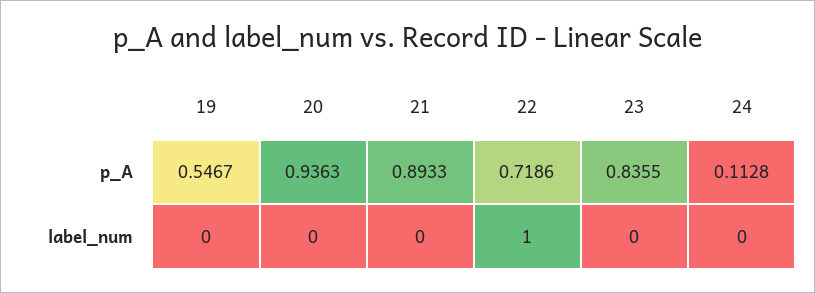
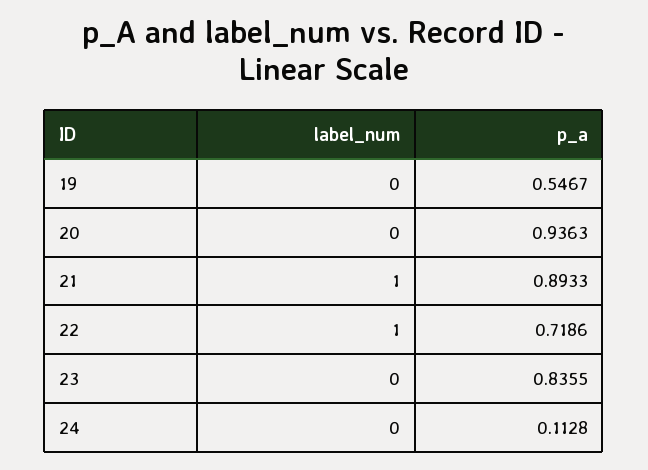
  {
    "19": {
      "p_A": 0.5467,
      "label_num": 0
    },
    "20": {
      "p_A": 0.9363,
      "label_num": 0
    },
    "21": {
      "p_A": 0.8933,
-     "label_num": 0
+     "label_num": 1
    },
    "22": {
      "p_A": 0.7186,
      "label_num": 1
    },
    "23": {
      "p_A": 0.8355,
      "label_num": 0
    },
    "24": {
      "p_A": 0.1128,
      "label_num": 0
    }
  }

